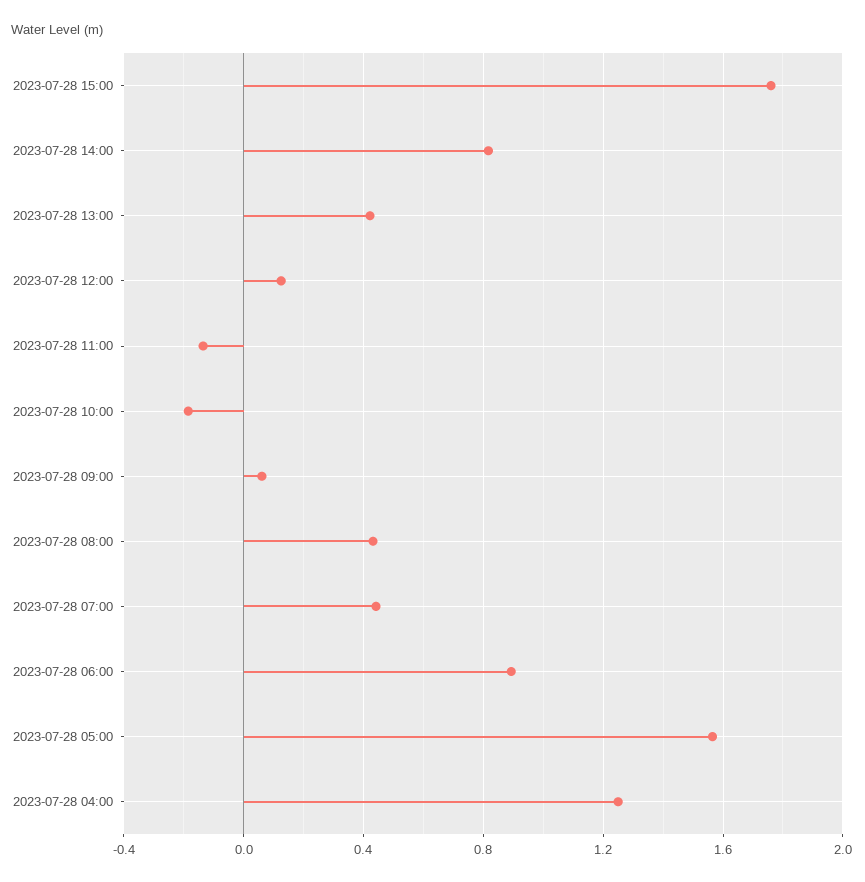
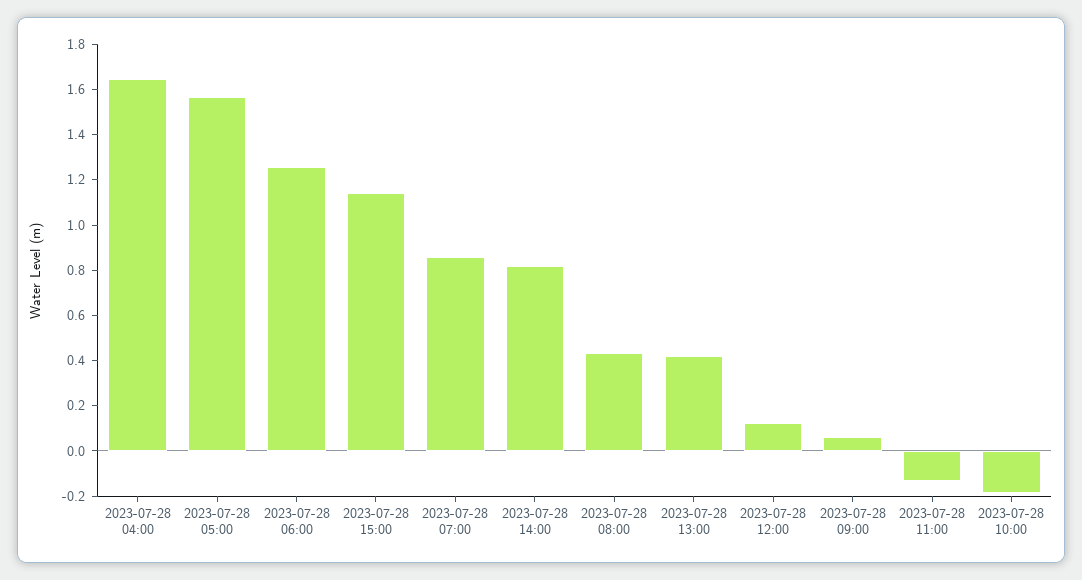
  {
-   "2023-07-28 15:00": 1.75,
+   "2023-07-28 15:00": 1.15,
    "2023-07-28 14:00": 0.8,
    "2023-07-28 13:00": 0.4,
    "2023-07-28 12:00": 0.15,
    "2023-07-28 11:00": -0.15,
    "2023-07-28 10:00": -0.2,
    "2023-07-28 09:00": 0.05,
    "2023-07-28 08:00": 0.45,
-   "2023-07-28 07:00": 0.45,
+   "2023-07-28 07:00": 0.85,
-   "2023-07-28 06:00": 0.9,
+   "2023-07-28 06:00": 1.25,
    "2023-07-28 05:00": 1.55,
-   "2023-07-28 04:00": 1.25
+   "2023-07-28 04:00": 1.65
  }

